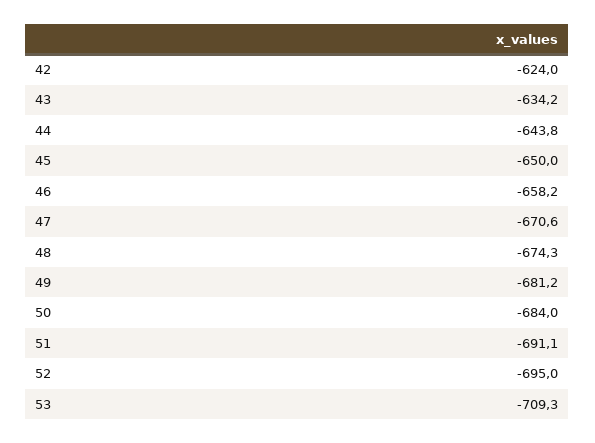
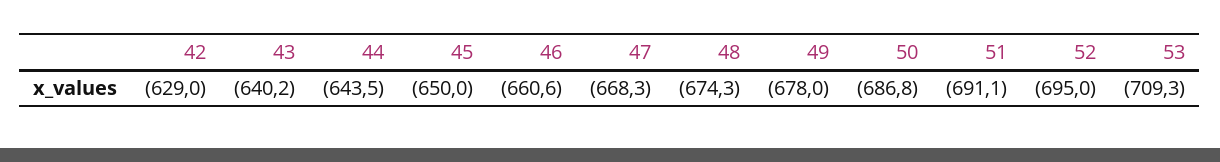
  {
-   "42": -624,
+   "42": -629,
-   "43": -634.2,
+   "43": -640.2,
-   "44": -643.8,
+   "44": -643.5,
    "45": -650,
-   "46": -658.2,
+   "46": -660.6,
-   "47": -670.6,
+   "47": -668.3,
    "48": -674.3,
-   "49": -681.2,
+   "49": -678,
-   "50": -684,
+   "50": -686.8,
    "51": -691.1,
    "52": -695,
    "53": -709.3
  }

